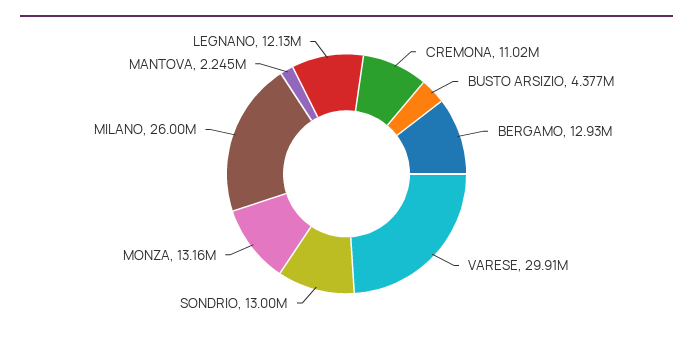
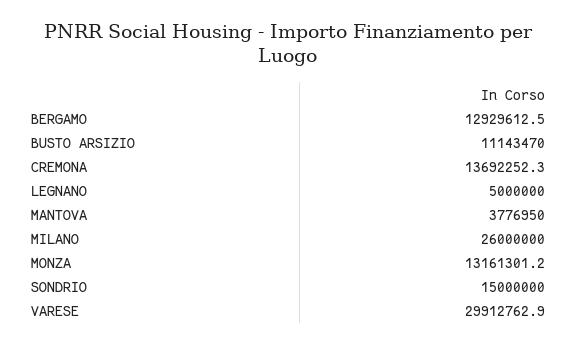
  {
-   "CREMONA": 11020000,
+   "CREMONA": 13692252.3,
-   "BUSTO ARSIZIO": 4377000,
+   "BUSTO ARSIZIO": 11143470,
    "BERGAMO": 12929612.5,
    "VARESE": 29912762.9,
-   "SONDRIO": 13000000,
+   "SONDRIO": 15000000,
    "MONZA": 13161301.2,
    "MILANO": 26000000,
-   "MANTOVA": 2245000,
+   "MANTOVA": 3776950,
-   "LEGNANO": 12130000
+   "LEGNANO": 5000000
  }

